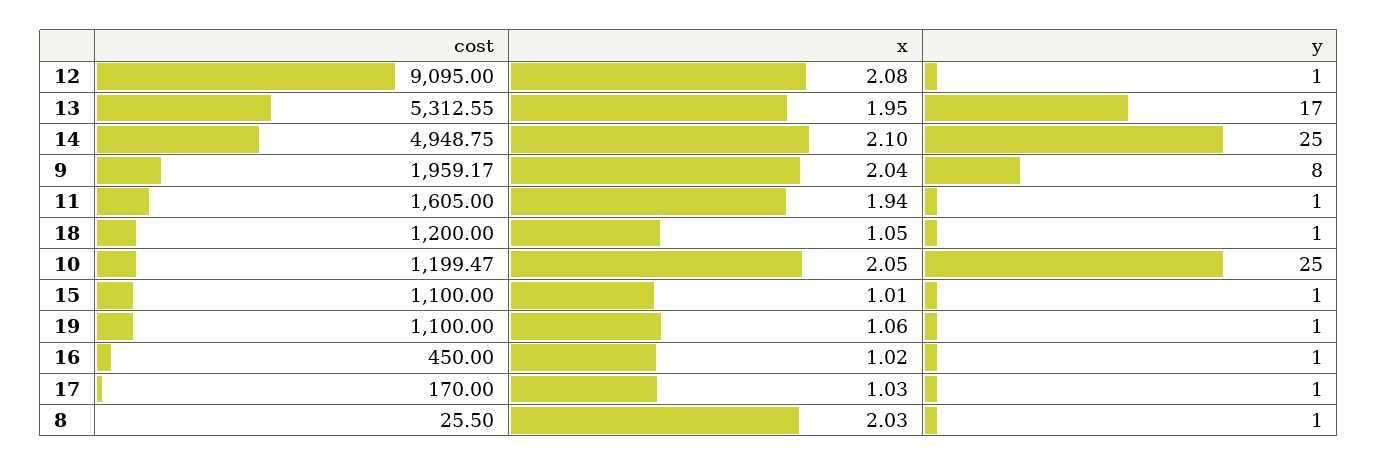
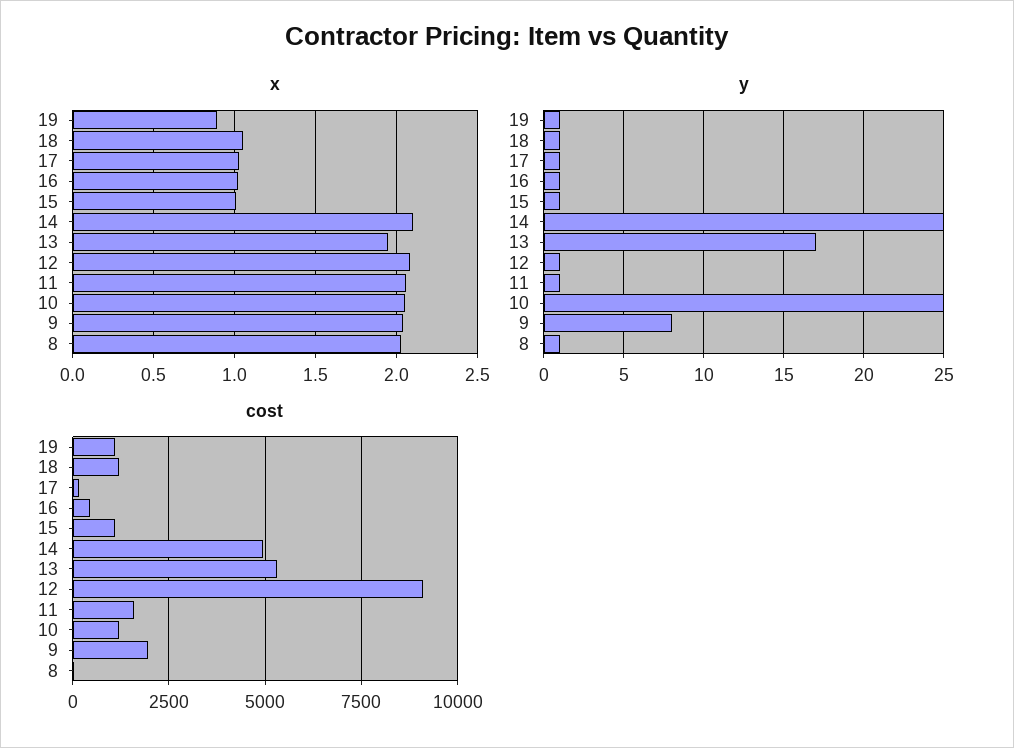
  {
    "cost": {
      "12": 9095,
      "13": 5312.55,
      "14": 4948.75,
      "9": 1959.17,
      "11": 1605,
      "18": 1200,
      "10": 1199.47,
      "15": 1100,
      "19": 1100,
      "16": 450,
      "17": 170,
      "8": 25.5
    },
    "x": {
      "12": 2.08,
      "13": 1.95,
      "14": 2.1,
      "9": 2.04,
-     "11": 1.94,
+     "11": 2.05,
      "18": 1.05,
      "10": 2.05,
      "15": 1.01,
-     "19": 1.06,
+     "19": 0.9,
      "16": 1.02,
      "17": 1.03,
      "8": 2.03
    },
    "y": {
      "12": 1,
      "13": 17,
      "14": 25,
      "9": 8,
      "11": 1,
      "18": 1,
      "10": 25,
      "15": 1,
      "19": 1,
      "16": 1,
      "17": 1,
      "8": 1
    }
  }

